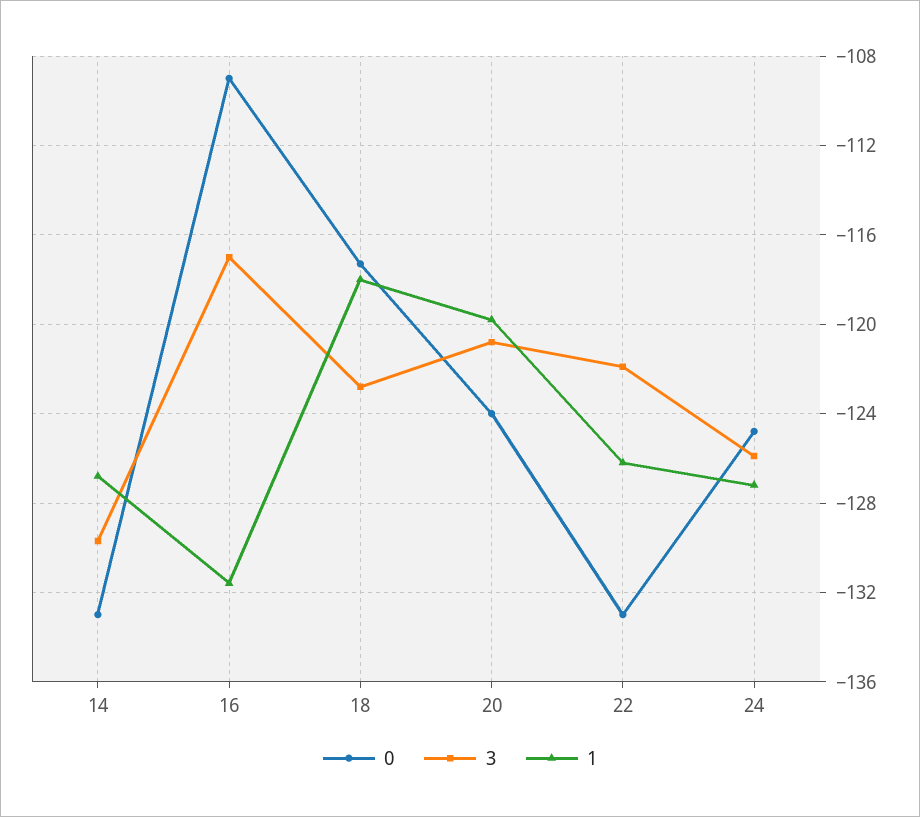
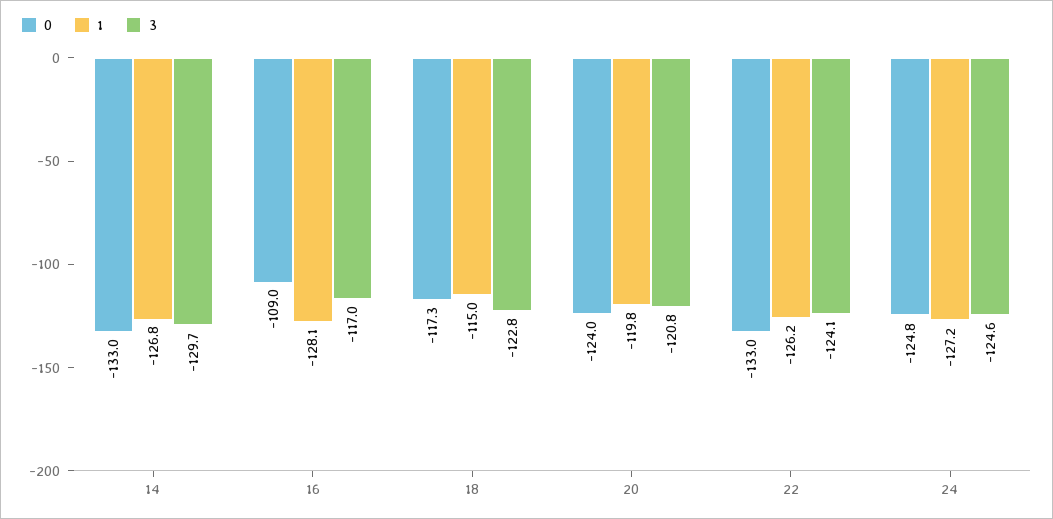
  {
    "0": {
      "14": -133,
      "16": -109,
      "18": -117.3,
      "20": -124,
      "22": -133,
      "24": -124.8
    },
    "3": {
      "14": -129.7,
      "16": -117,
      "18": -122.8,
      "20": -120.8,
-     "22": -122,
+     "22": -124.1,
-     "24": -126
+     "24": -124.6
    },
    "1": {
      "14": -126.8,
-     "16": -131.5,
+     "16": -128.1,
-     "18": -118,
+     "18": -115,
      "20": -119.8,
      "22": -126.2,
      "24": -127.2
    }
  }

